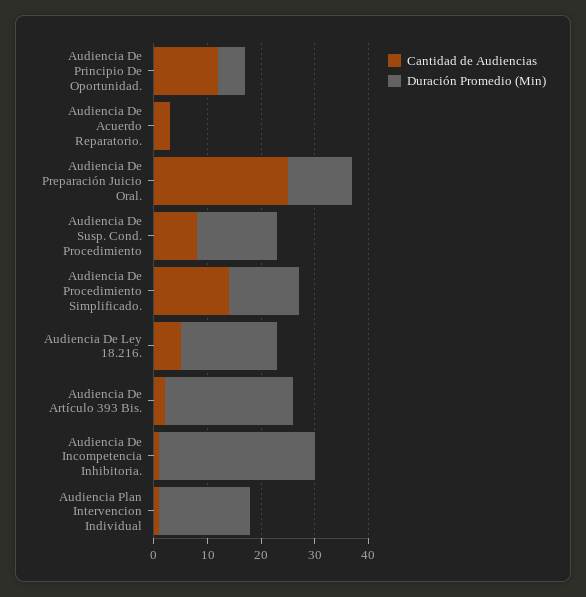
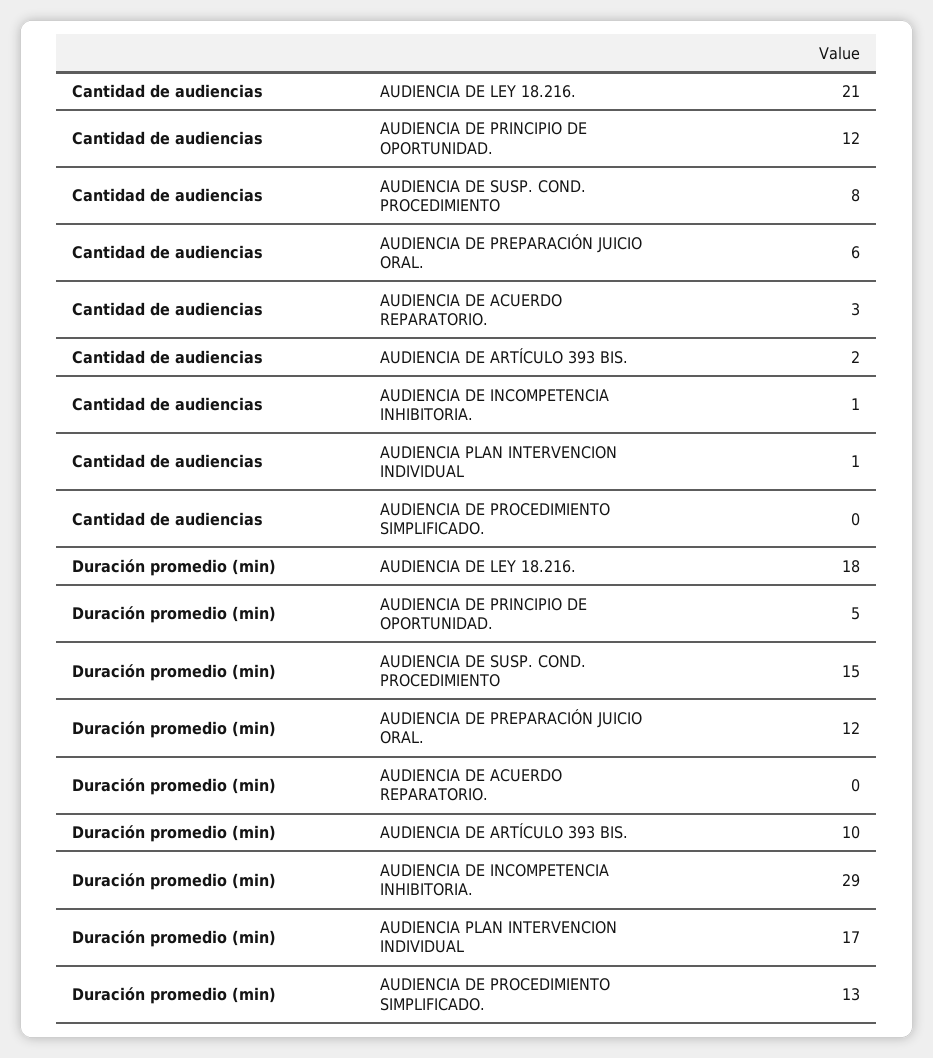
  {
    "Cantidad de Audiencias": {
      "Audiencia De Principio De Oportunidad.": 12,
      "Audiencia De Acuerdo Reparatorio.": 3,
-     "Audiencia De Preparación Juicio Oral.": 25,
+     "Audiencia De Preparación Juicio Oral.": 6,
      "Audiencia De Susp. Cond. Procedimiento": 8,
-     "Audiencia De Procedimiento Simplificado.": 15,
+     "Audiencia De Procedimiento Simplificado.": 0,
-     "Audiencia De Ley 18.216.": 5,
+     "Audiencia De Ley 18.216.": 21,
      "Audiencia De Artículo 393 Bis.": 2,
      "Audiencia De Incompetencia Inhibitoria.": 1,
      "Audiencia Plan Intervencion Individual": 1
    },
    "Duración Promedio (Min)": {
      "Audiencia De Principio De Oportunidad.": 5,
      "Audiencia De Acuerdo Reparatorio.": 0,
      "Audiencia De Preparación Juicio Oral.": 12,
      "Audiencia De Susp. Cond. Procedimiento": 15,
      "Audiencia De Procedimiento Simplificado.": 13,
      "Audiencia De Ley 18.216.": 18,
-     "Audiencia De Artículo 393 Bis.": 25,
+     "Audiencia De Artículo 393 Bis.": 10,
      "Audiencia De Incompetencia Inhibitoria.": 29,
      "Audiencia Plan Intervencion Individual": 17
    }
  }

